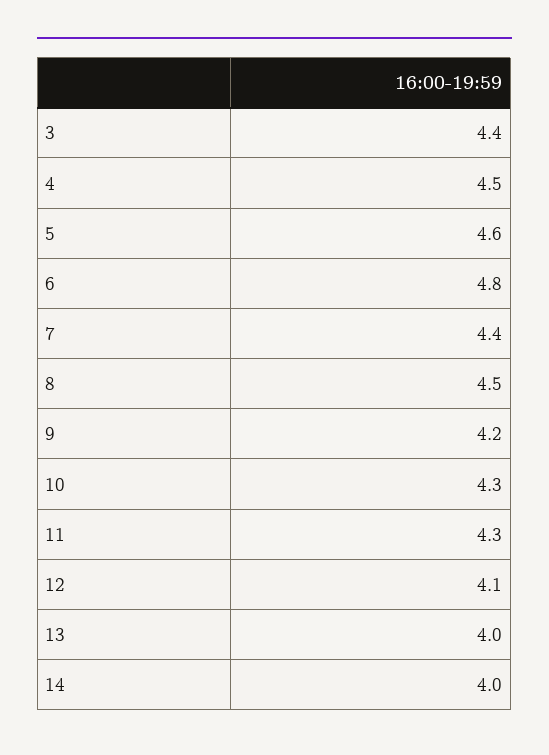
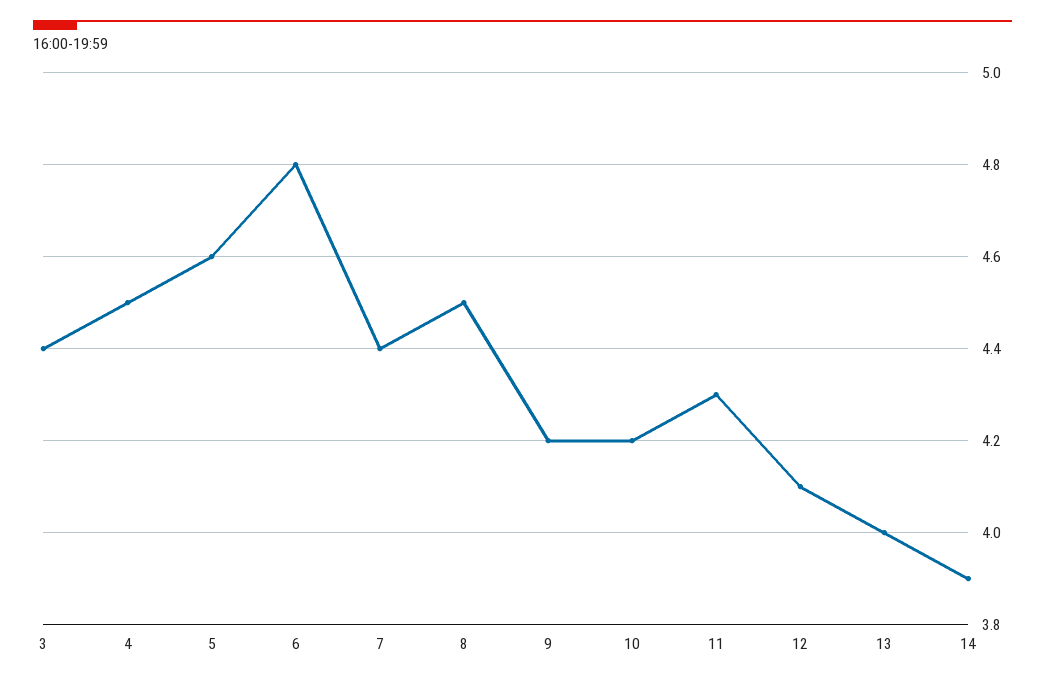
  {
    "3": 4.4,
    "4": 4.5,
    "5": 4.6,
    "6": 4.8,
    "7": 4.4,
    "8": 4.5,
    "9": 4.2,
-   "10": 4.3,
+   "10": 4.2,
    "11": 4.3,
    "12": 4.1,
    "13": 4,
-   "14": 4
+   "14": 3.9
  }

